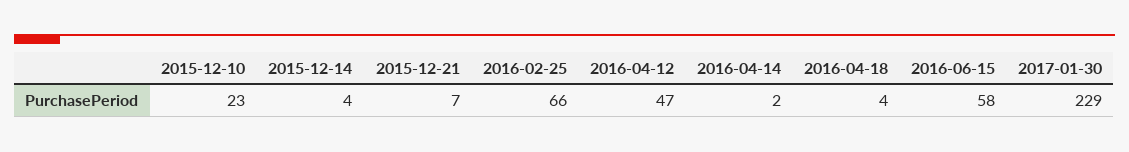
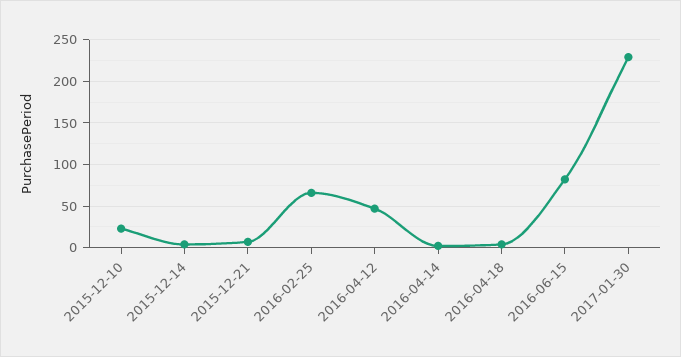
  {
    "2015-12-10": 23,
    "2015-12-14": 4,
    "2015-12-21": 7,
    "2016-02-25": 66,
    "2016-04-12": 47,
    "2016-04-14": 2,
    "2016-04-18": 4,
-   "2016-06-15": 58,
+   "2016-06-15": 80,
    "2017-01-30": 229
  }

